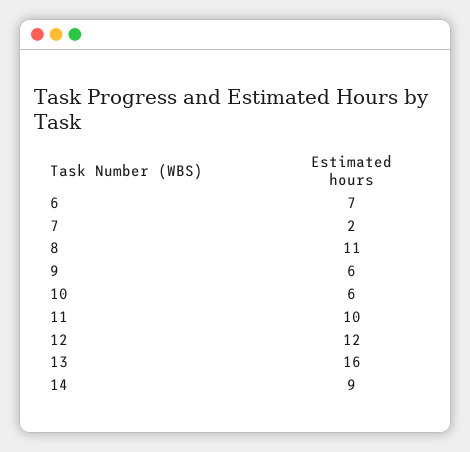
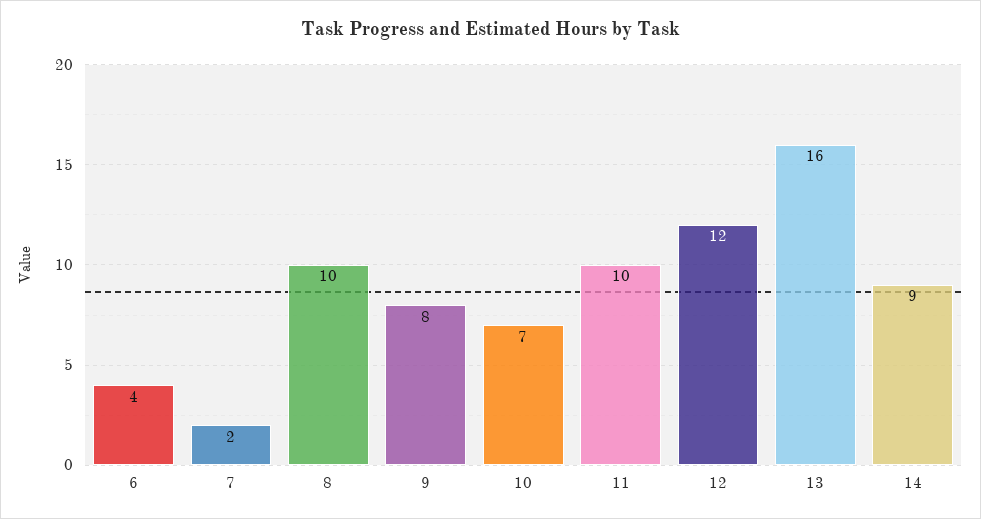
  {
-   "6": 7,
+   "6": 4,
    "7": 2,
-   "8": 11,
+   "8": 10,
-   "9": 6,
+   "9": 8,
-   "10": 6,
+   "10": 7,
    "11": 10,
    "12": 12,
    "13": 16,
    "14": 9
  }

